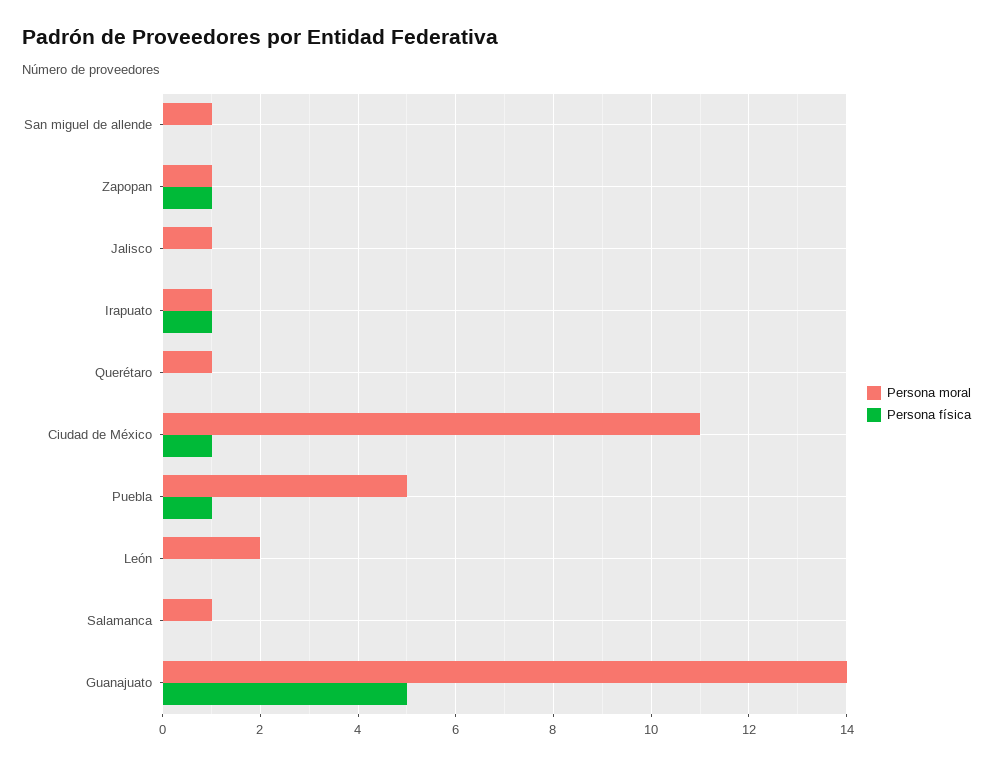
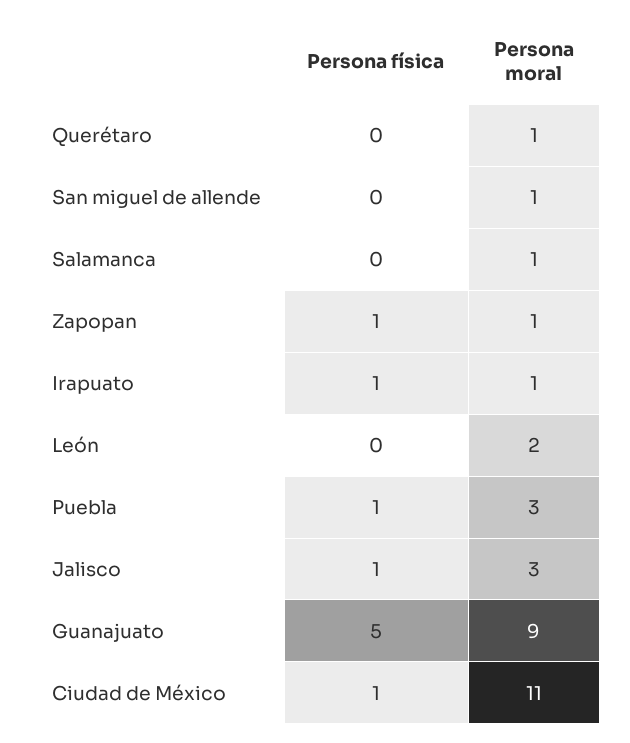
  {
    "Persona moral": {
      "San miguel de allende": 1,
      "Zapopan": 1,
-     "Jalisco": 1,
+     "Jalisco": 3,
      "Irapuato": 1,
      "Querétaro": 1,
      "Ciudad de México": 11,
-     "Puebla": 5,
+     "Puebla": 3,
      "León": 2,
      "Salamanca": 1,
-     "Guanajuato": 14
+     "Guanajuato": 9
    },
    "Persona física": {
      "San miguel de allende": 0,
      "Zapopan": 1,
-     "Jalisco": 0,
+     "Jalisco": 1,
      "Irapuato": 1,
      "Querétaro": 0,
      "Ciudad de México": 1,
      "Puebla": 1,
      "León": 0,
      "Salamanca": 0,
      "Guanajuato": 5
    }
  }

